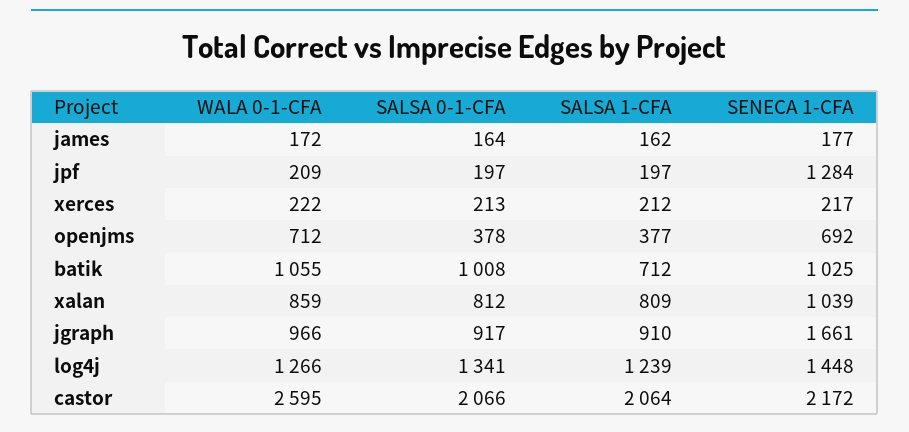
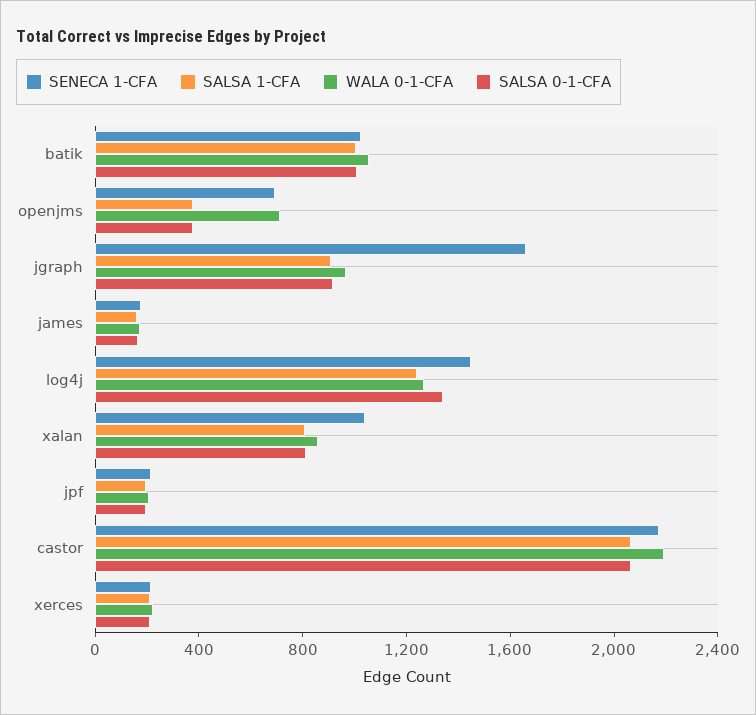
  {
    "WALA 0-1-CFA": {
      "james": 172,
      "jpf": 209,
      "xerces": 222,
      "openjms": 712,
      "batik": 1055,
      "xalan": 859,
      "jgraph": 966,
      "log4j": 1266,
-     "castor": 2595
+     "castor": 2200
    },
    "SALSA 0-1-CFA": {
      "james": 164,
      "jpf": 197,
      "xerces": 213,
      "openjms": 378,
      "batik": 1008,
      "xalan": 812,
      "jgraph": 917,
      "log4j": 1341,
      "castor": 2066
    },
    "SALSA 1-CFA": {
      "james": 162,
      "jpf": 197,
      "xerces": 212,
      "openjms": 377,
-     "batik": 712,
+     "batik": 1000,
      "xalan": 809,
      "jgraph": 910,
      "log4j": 1239,
      "castor": 2064
    },
    "SENECA 1-CFA": {
      "james": 177,
-     "jpf": 1284,
+     "jpf": 200,
      "xerces": 217,
      "openjms": 692,
      "batik": 1025,
      "xalan": 1039,
      "jgraph": 1661,
      "log4j": 1448,
      "castor": 2172
    }
  }

